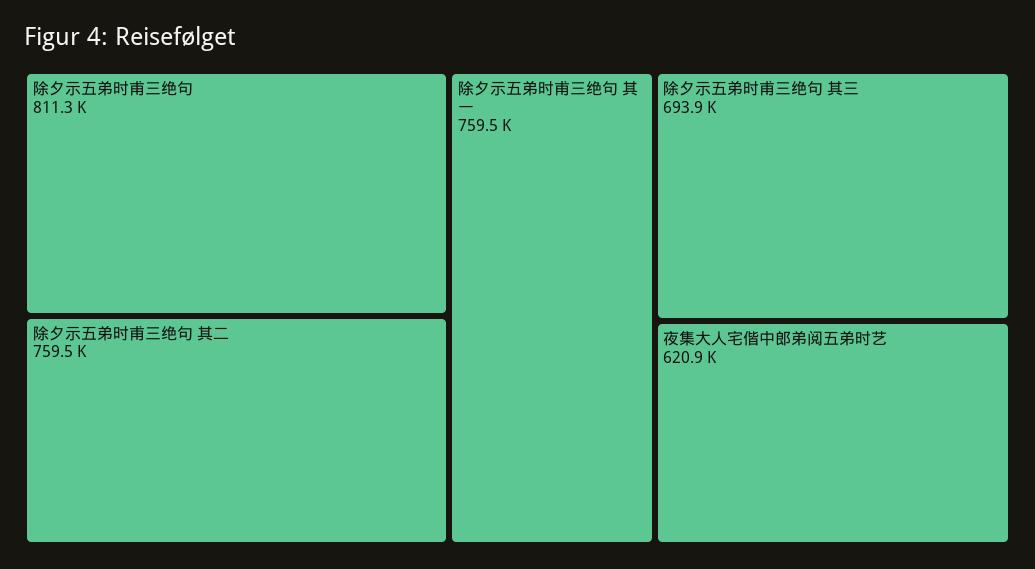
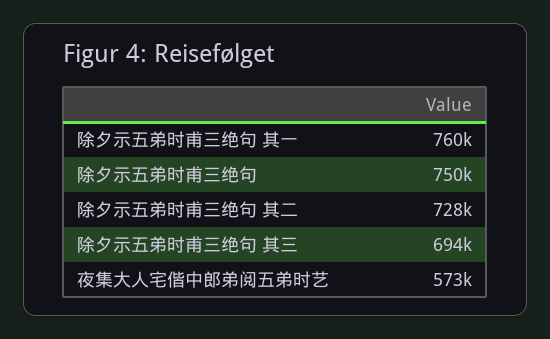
  {
-   "除夕示五弟时甫三绝句": 811300,
+   "除夕示五弟时甫三绝句": 750000,
-   "除夕示五弟时甫三绝句 其二": 759500,
+   "除夕示五弟时甫三绝句 其二": 728000,
    "除夕示五弟时甫三绝句 其一": 759500,
    "除夕示五弟时甫三绝句 其三": 693900,
-   "夜集大人宅偕中郎弟阅五弟时艺": 620900
+   "夜集大人宅偕中郎弟阅五弟时艺": 573000
  }

